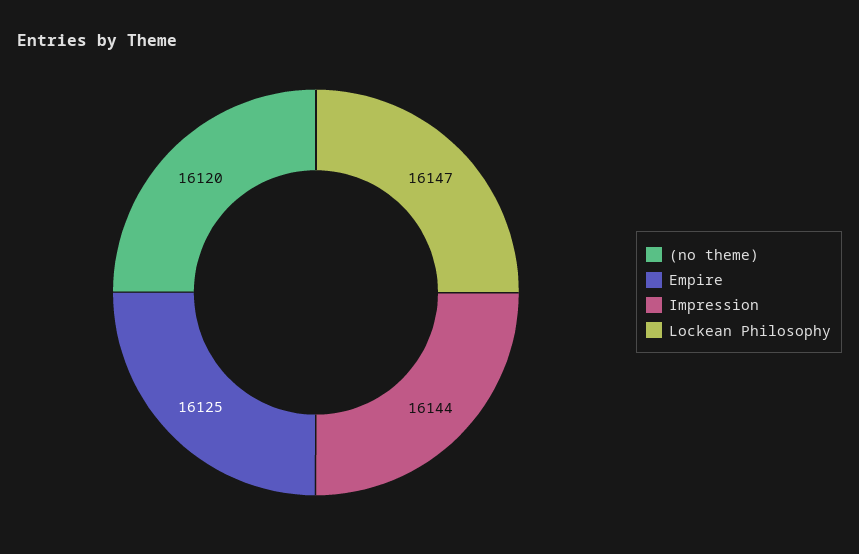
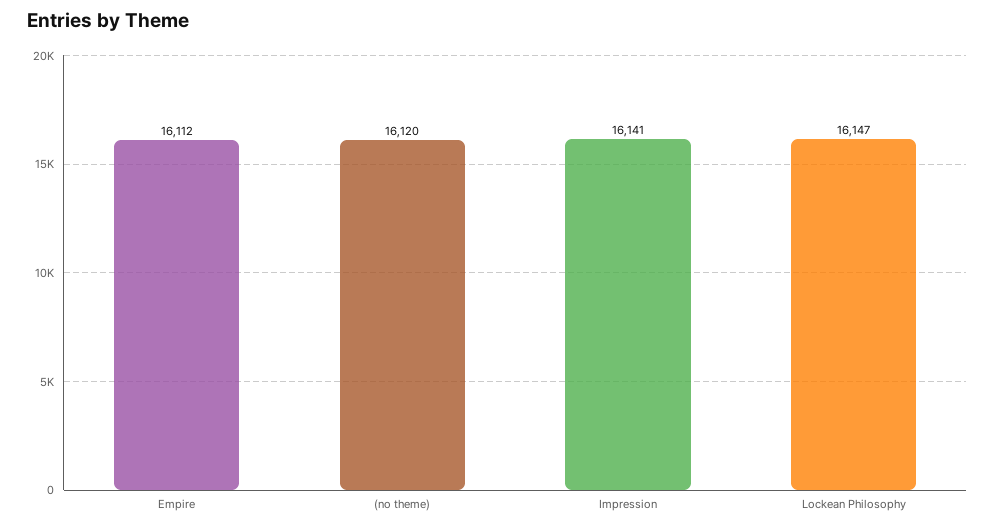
  {
    "(no theme)": 16120,
-   "Empire": 16125,
+   "Empire": 16112,
-   "Impression": 16144,
+   "Impression": 16141,
    "Lockean Philosophy": 16147
  }

